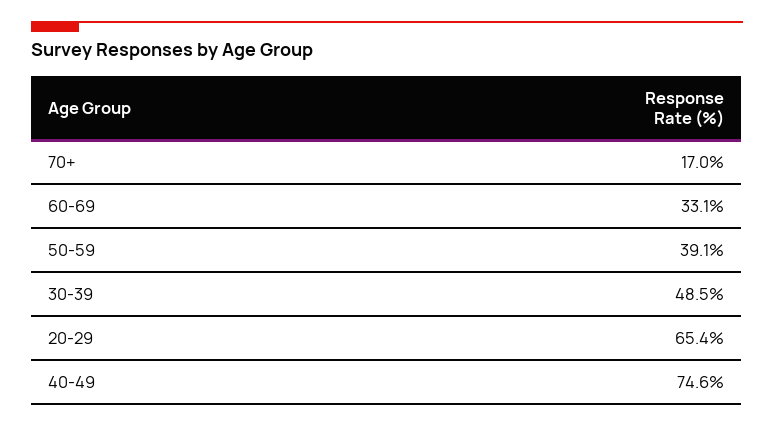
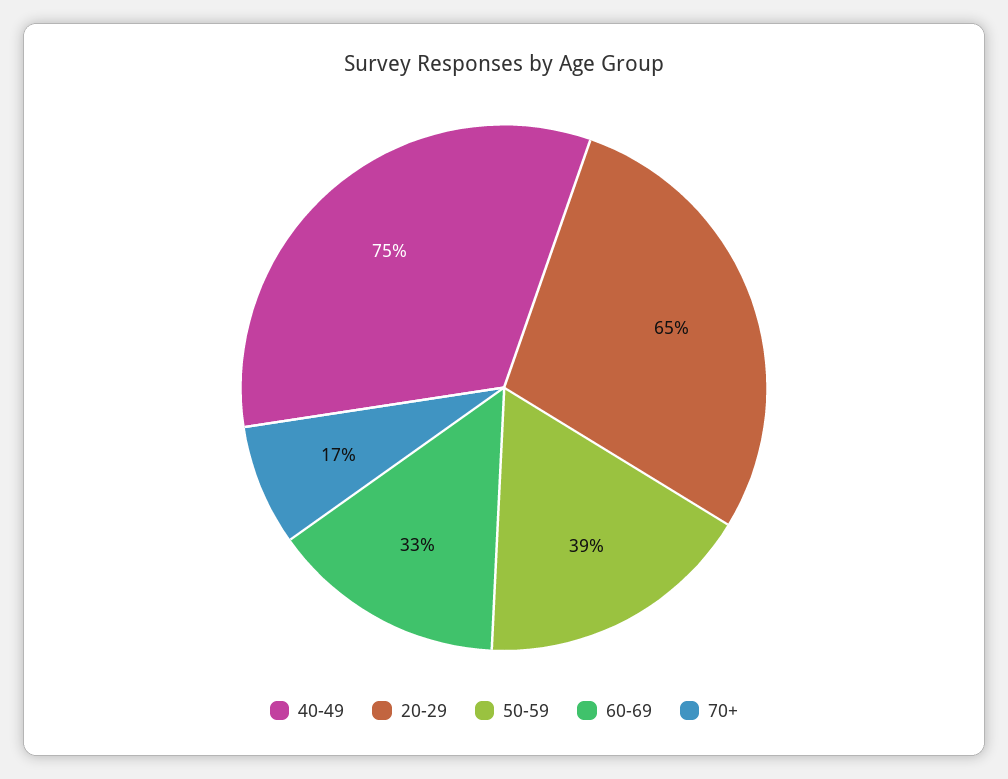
  {
    "70+": 17,
    "60-69": 33.1,
    "50-59": 39.1,
-   "30-39": 48.5,
    "20-29": 65.4,
    "40-49": 74.6
  }

